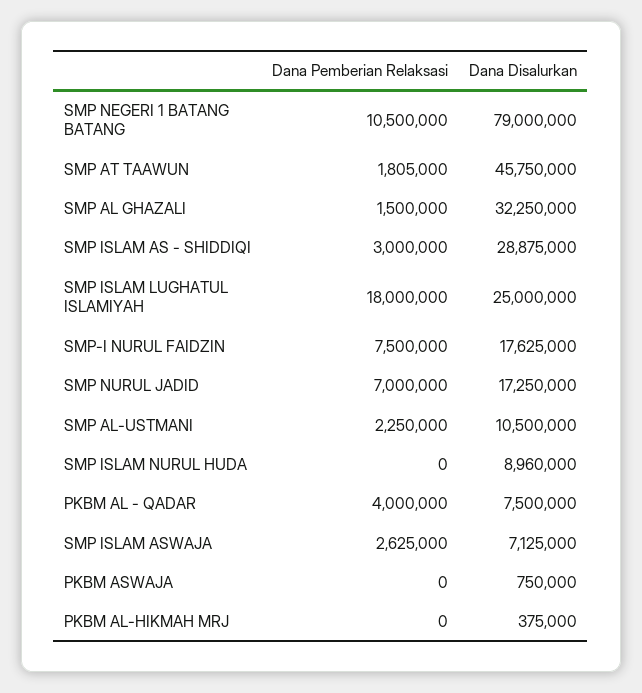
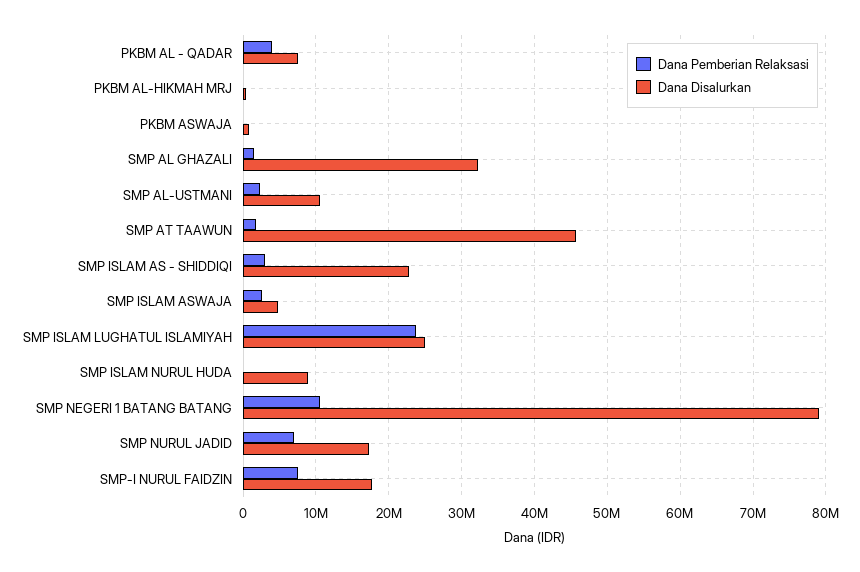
  {
    "Dana Pemberian Relaksasi": {
      "SMP NEGERI 1 BATANG BATANG": 10500000,
      "SMP AT TAAWUN": 1805000,
      "SMP AL GHAZALI": 1500000,
      "SMP ISLAM AS - SHIDDIQI": 3000000,
-     "SMP ISLAM LUGHATUL ISLAMIYAH": 18000000,
+     "SMP ISLAM LUGHATUL ISLAMIYAH": 24000000,
      "SMP-I NURUL FAIDZIN": 7500000,
      "SMP NURUL JADID": 7000000,
      "SMP AL-USTMANI": 2250000,
      "SMP ISLAM NURUL HUDA": 0,
      "PKBM AL - QADAR": 4000000,
      "SMP ISLAM ASWAJA": 2625000,
      "PKBM ASWAJA": 0,
      "PKBM AL-HIKMAH MRJ": 0
    },
    "Dana Disalurkan": {
      "SMP NEGERI 1 BATANG BATANG": 79000000,
      "SMP AT TAAWUN": 45750000,
      "SMP AL GHAZALI": 32250000,
-     "SMP ISLAM AS - SHIDDIQI": 28875000,
+     "SMP ISLAM AS - SHIDDIQI": 23000000,
      "SMP ISLAM LUGHATUL ISLAMIYAH": 25000000,
      "SMP-I NURUL FAIDZIN": 17625000,
      "SMP NURUL JADID": 17250000,
      "SMP AL-USTMANI": 10500000,
      "SMP ISLAM NURUL HUDA": 8960000,
      "PKBM AL - QADAR": 7500000,
-     "SMP ISLAM ASWAJA": 7125000,
+     "SMP ISLAM ASWAJA": 5000000,
      "PKBM ASWAJA": 750000,
      "PKBM AL-HIKMAH MRJ": 375000
    }
  }

